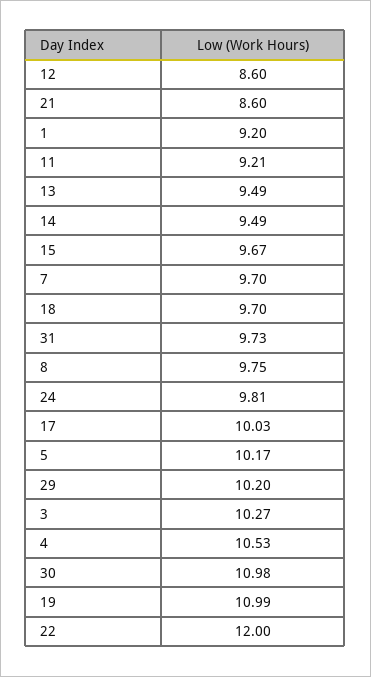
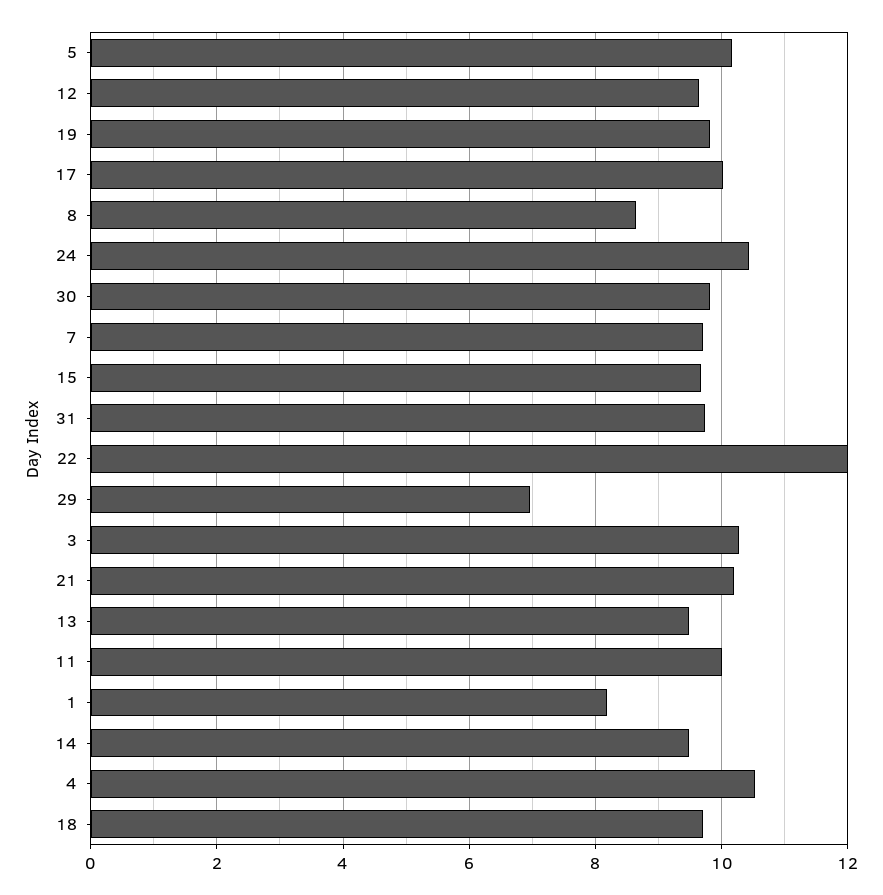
  {
-   "12": 8.6,
+   "12": 9.6,
-   "21": 8.6,
+   "21": 10.2,
-   "1": 9.2,
+   "1": 8.2,
-   "11": 9.21,
+   "11": 10,
    "13": 9.49,
    "14": 9.49,
    "15": 9.67,
    "7": 9.7,
    "18": 9.7,
    "31": 9.73,
-   "8": 9.75,
+   "8": 8.6,
-   "24": 9.81,
+   "24": 10.4,
    "17": 10.03,
    "5": 10.17,
-   "29": 10.2,
+   "29": 7,
    "3": 10.27,
    "4": 10.53,
-   "30": 10.98,
+   "30": 9.8,
-   "19": 10.99,
+   "19": 9.8,
    "22": 12
  }

